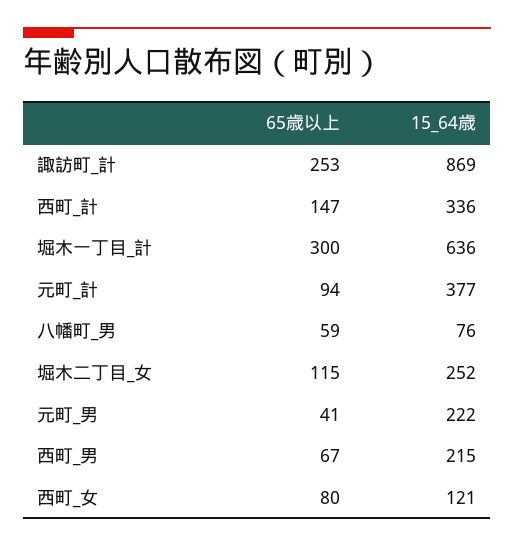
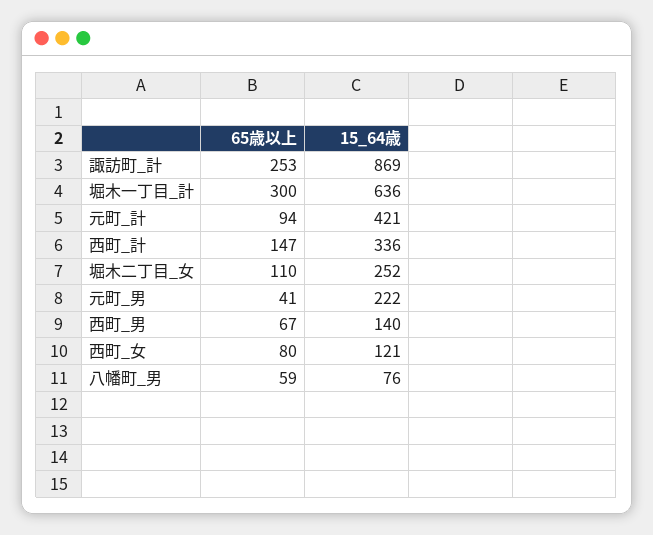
  {
    "65歳以上": {
      "諏訪町_計": 253,
      "西町_計": 147,
      "堀木一丁目_計": 300,
      "元町_計": 94,
      "八幡町_男": 59,
-     "堀木二丁目_女": 115,
+     "堀木二丁目_女": 110,
      "元町_男": 41,
      "西町_男": 67,
      "西町_女": 80
    },
    "15_64歳": {
      "諏訪町_計": 869,
      "西町_計": 336,
      "堀木一丁目_計": 636,
-     "元町_計": 377,
+     "元町_計": 421,
      "八幡町_男": 76,
      "堀木二丁目_女": 252,
      "元町_男": 222,
-     "西町_男": 215,
+     "西町_男": 140,
      "西町_女": 121
    }
  }

